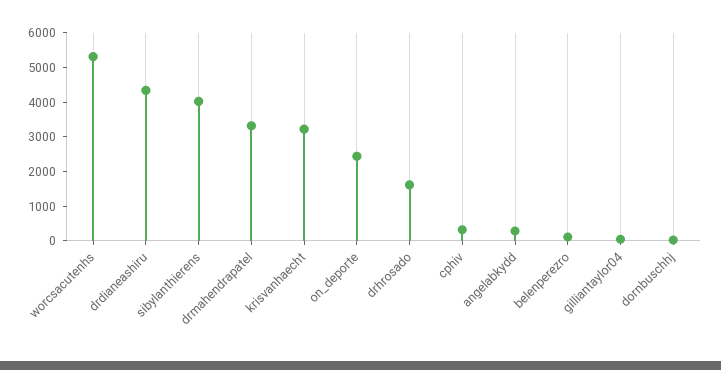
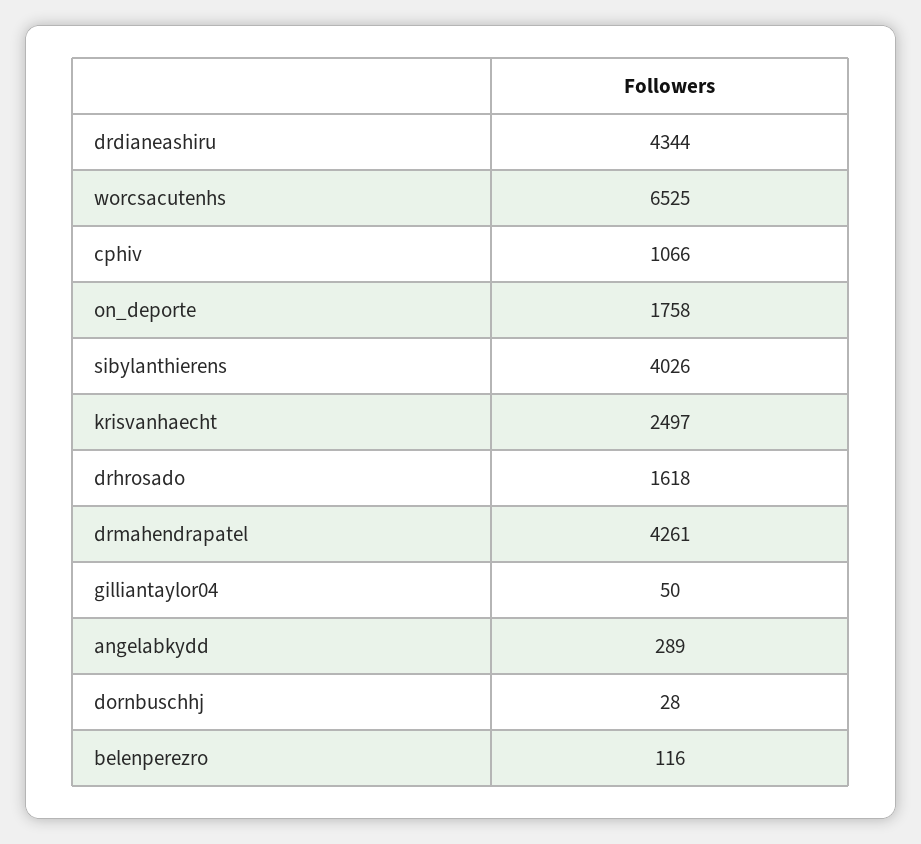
  {
-   "worcsacutenhs": 5250,
+   "worcsacutenhs": 6525,
    "drdianeashiru": 4344,
    "sibylanthierens": 4026,
-   "drmahendrapatel": 3250,
+   "drmahendrapatel": 4261,
-   "krisvanhaecht": 3250,
+   "krisvanhaecht": 2497,
-   "on_deporte": 2500,
+   "on_deporte": 1758,
    "drhrosado": 1618,
-   "cphiv": 250,
+   "cphiv": 1066,
    "angelabkydd": 289,
    "belenperezro": 116,
    "gilliantaylor04": 50,
    "dornbuschhj": 28
  }

